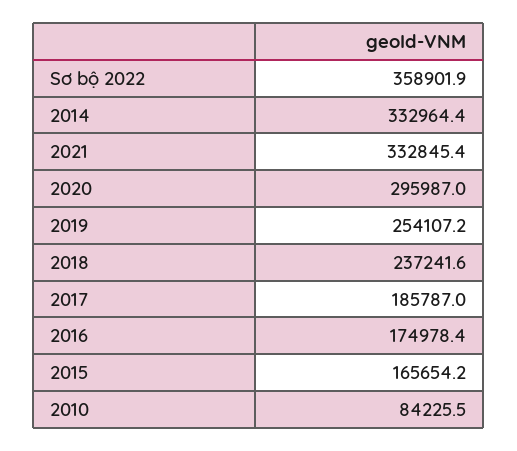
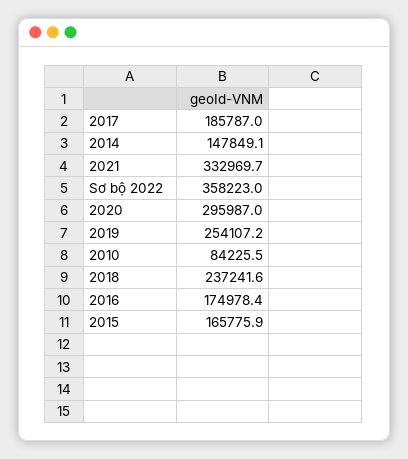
  {
-   "Sơ bộ 2022": 358901.9,
+   "Sơ bộ 2022": 358223,
-   "2014": 332964.4,
+   "2014": 147849.1,
-   "2021": 332845.4,
+   "2021": 332969.7,
    "2020": 295987,
    "2019": 254107.2,
    "2018": 237241.6,
    "2017": 185787,
    "2016": 174978.4,
-   "2015": 165654.2,
+   "2015": 165775.9,
    "2010": 84225.5
  }

